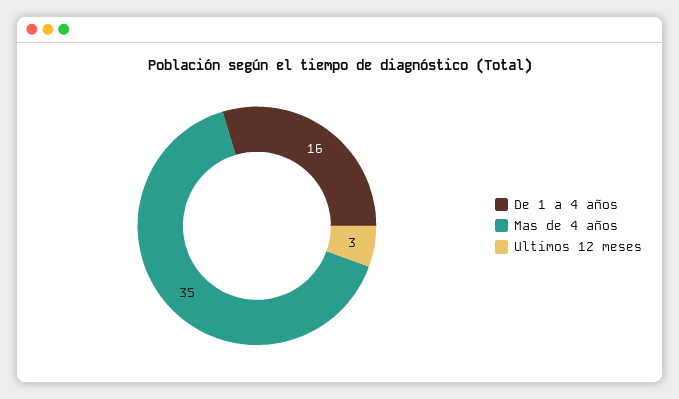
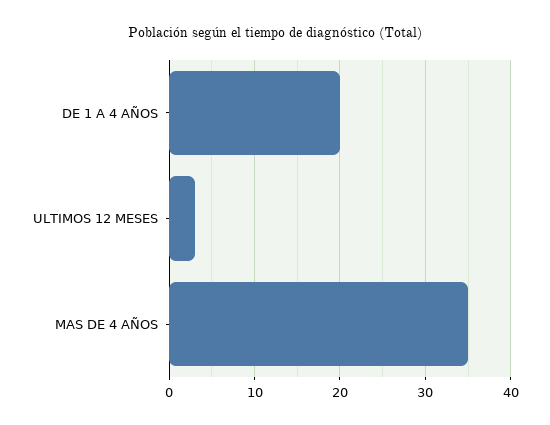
  {
-   "De 1 a 4 años": 16,
+   "De 1 a 4 años": 20,
    "Mas de 4 años": 35,
    "Ultimos 12 meses": 3
  }

